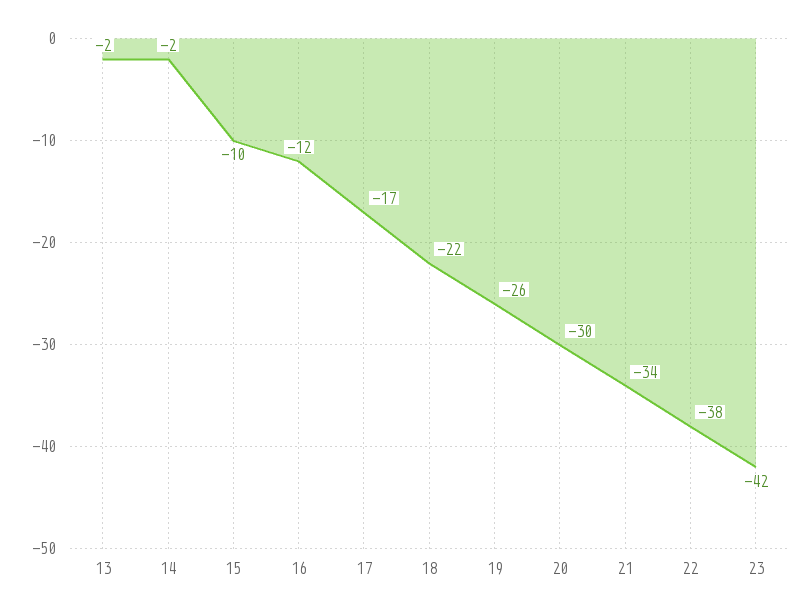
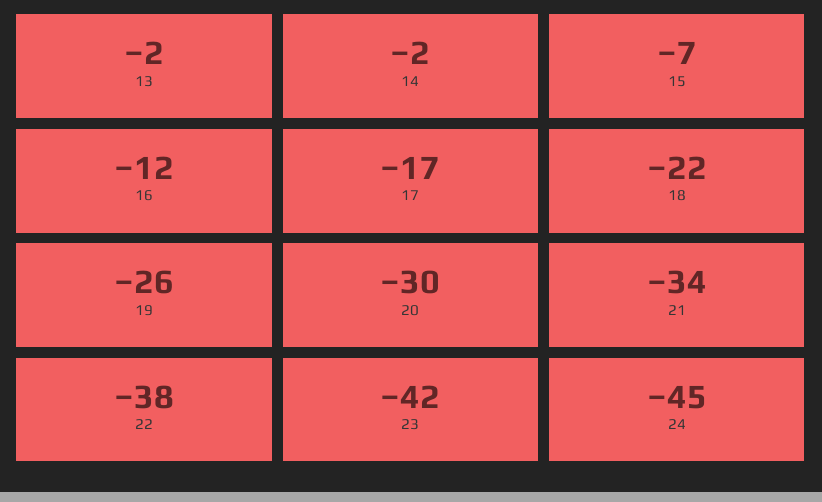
  {
    "13": -2,
    "14": -2,
-   "15": -10,
+   "15": -7,
    "16": -12,
    "17": -17,
    "18": -22,
    "19": -26,
    "20": -30,
    "21": -34,
    "22": -38,
-   "23": -42
+   "23": -42,
+   "24": -45
  }

